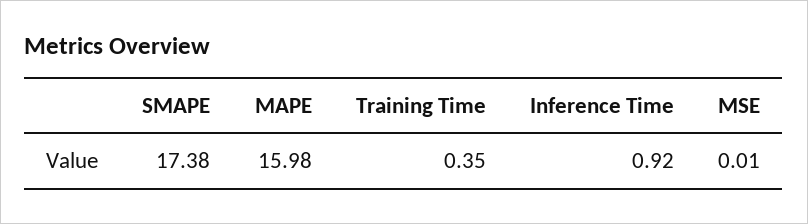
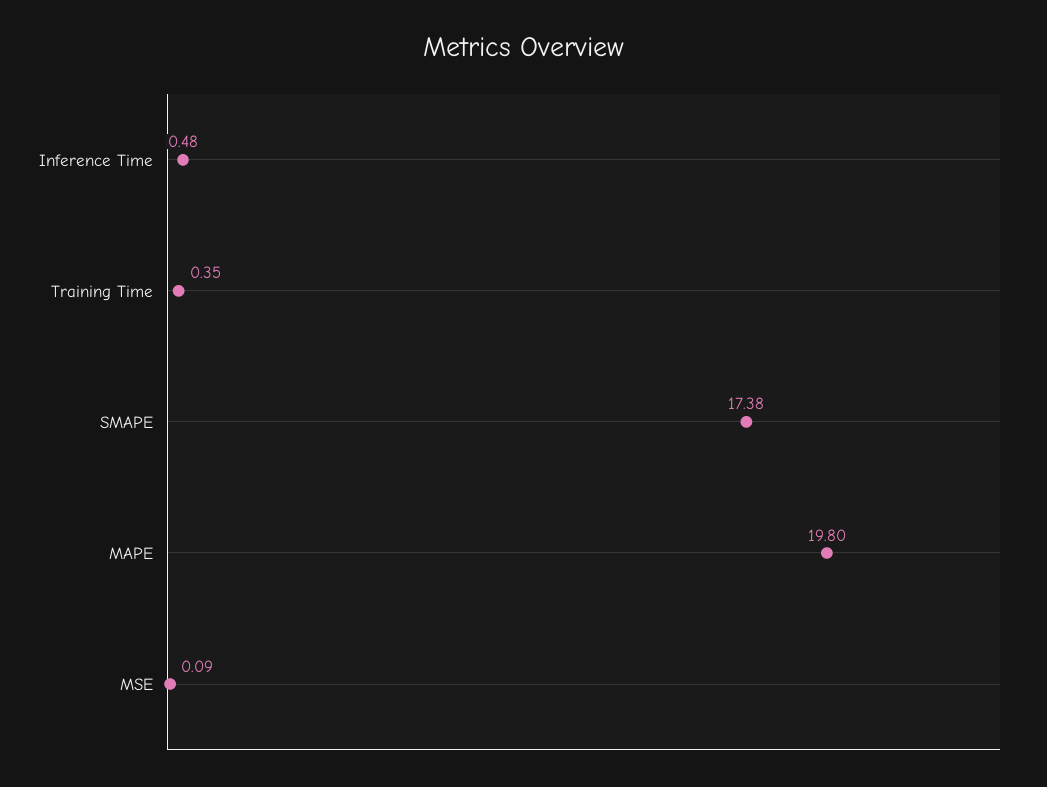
  {
    "SMAPE": 17.38,
-   "MAPE": 15.98,
+   "MAPE": 19.8,
    "Training Time": 0.35,
-   "Inference Time": 0.92,
+   "Inference Time": 0.48,
-   "MSE": 0.01
+   "MSE": 0.09
  }

